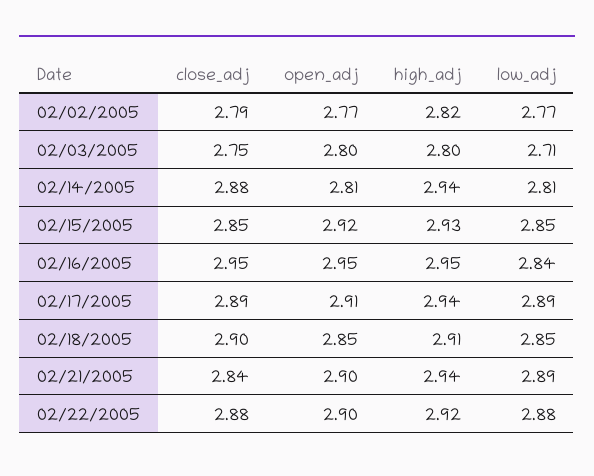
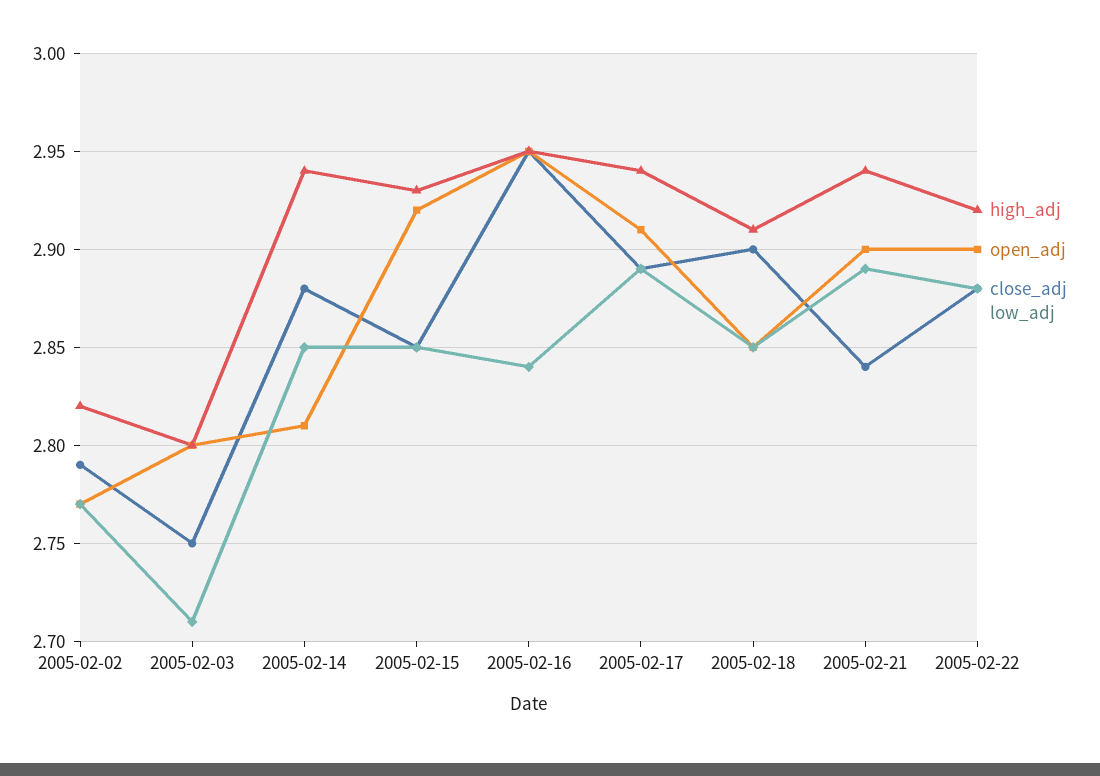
  {
    "close_adj": {
      "02/02/2005": 2.79,
      "02/03/2005": 2.75,
      "02/14/2005": 2.88,
      "02/15/2005": 2.85,
      "02/16/2005": 2.95,
      "02/17/2005": 2.89,
      "02/18/2005": 2.9,
      "02/21/2005": 2.84,
      "02/22/2005": 2.88
    },
    "open_adj": {
      "02/02/2005": 2.77,
      "02/03/2005": 2.8,
      "02/14/2005": 2.81,
      "02/15/2005": 2.92,
      "02/16/2005": 2.95,
      "02/17/2005": 2.91,
      "02/18/2005": 2.85,
      "02/21/2005": 2.9,
      "02/22/2005": 2.9
    },
    "high_adj": {
      "02/02/2005": 2.82,
      "02/03/2005": 2.8,
      "02/14/2005": 2.94,
      "02/15/2005": 2.93,
      "02/16/2005": 2.95,
      "02/17/2005": 2.94,
      "02/18/2005": 2.91,
      "02/21/2005": 2.94,
      "02/22/2005": 2.92
    },
    "low_adj": {
      "02/02/2005": 2.77,
      "02/03/2005": 2.71,
-     "02/14/2005": 2.81,
+     "02/14/2005": 2.85,
      "02/15/2005": 2.85,
      "02/16/2005": 2.84,
      "02/17/2005": 2.89,
      "02/18/2005": 2.85,
      "02/21/2005": 2.89,
      "02/22/2005": 2.88
    }
  }

